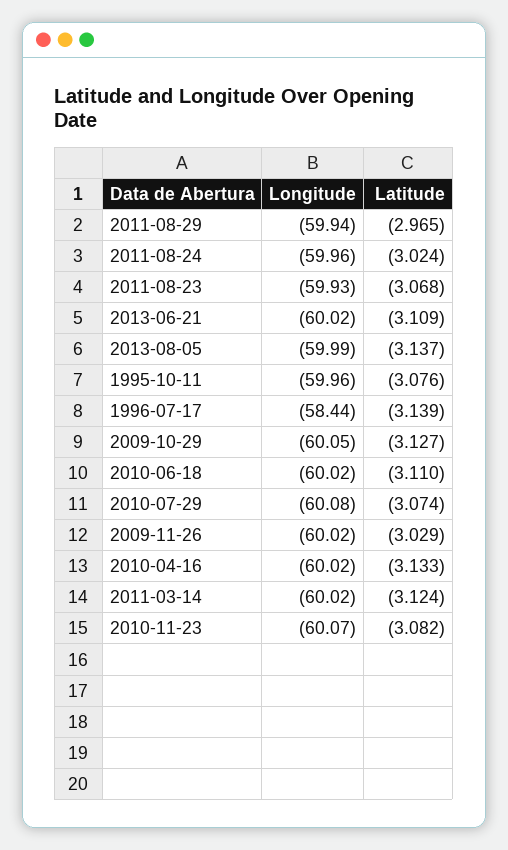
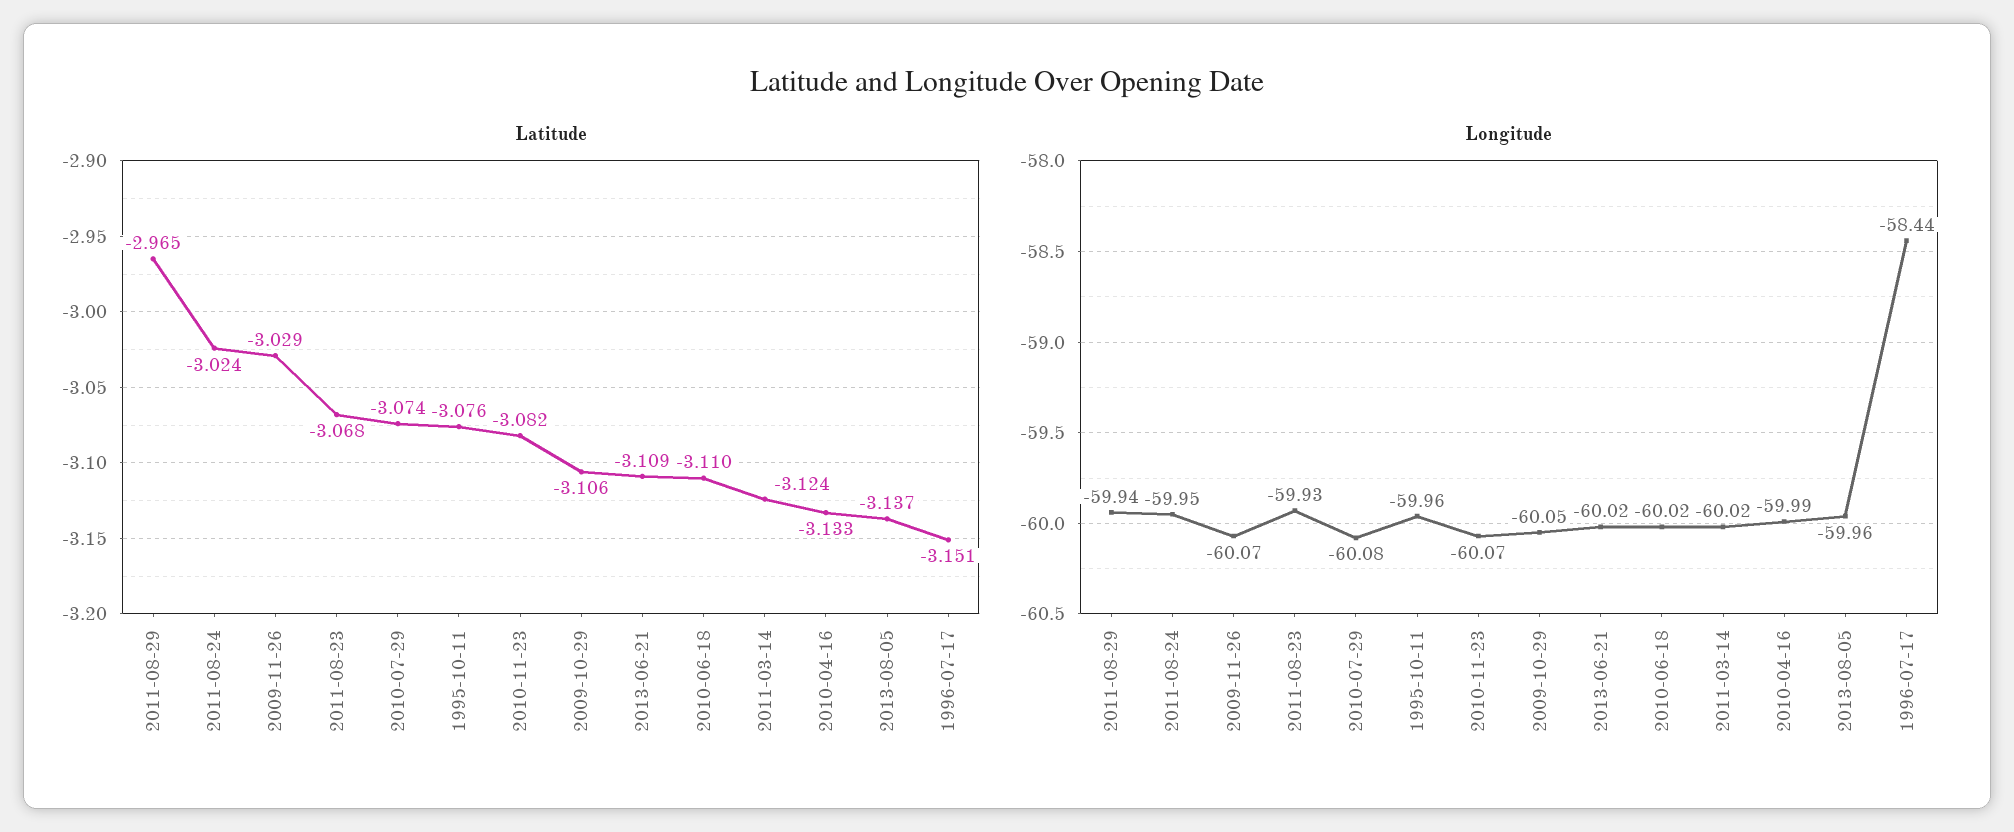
  {
    "Longitude": {
      "2011-08-29": -59.94,
-     "2011-08-24": -59.96,
+     "2011-08-24": -59.95,
      "2011-08-23": -59.93,
      "2013-06-21": -60.02,
-     "2013-08-05": -59.99,
+     "2013-08-05": -59.96,
      "1995-10-11": -59.96,
      "1996-07-17": -58.44,
      "2009-10-29": -60.05,
      "2010-06-18": -60.02,
      "2010-07-29": -60.08,
-     "2009-11-26": -60.02,
+     "2009-11-26": -60.07,
-     "2010-04-16": -60.02,
+     "2010-04-16": -59.99,
      "2011-03-14": -60.02,
      "2010-11-23": -60.07
    },
    "Latitude": {
      "2011-08-29": -2.965,
      "2011-08-24": -3.024,
      "2011-08-23": -3.068,
      "2013-06-21": -3.109,
      "2013-08-05": -3.137,
      "1995-10-11": -3.076,
-     "1996-07-17": -3.139,
+     "1996-07-17": -3.151,
-     "2009-10-29": -3.127,
+     "2009-10-29": -3.106,
      "2010-06-18": -3.11,
      "2010-07-29": -3.074,
      "2009-11-26": -3.029,
      "2010-04-16": -3.133,
      "2011-03-14": -3.124,
      "2010-11-23": -3.082
    }
  }

